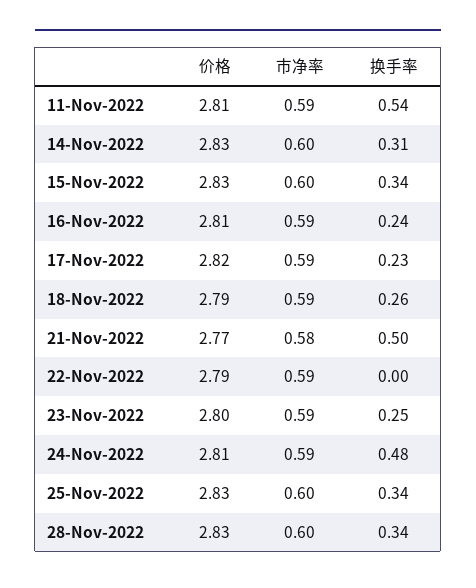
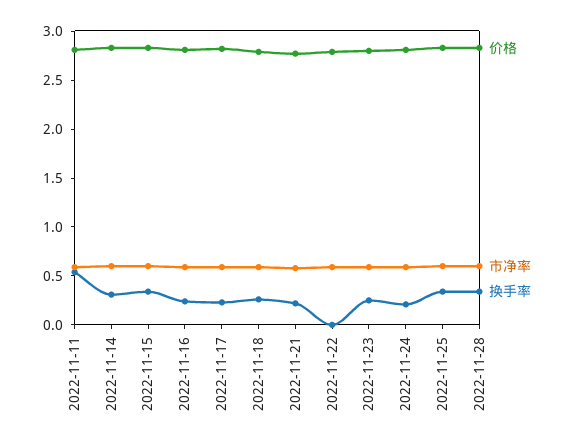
  {
    "价格": {
      "11-Nov-2022": 2.81,
      "14-Nov-2022": 2.83,
      "15-Nov-2022": 2.83,
      "16-Nov-2022": 2.81,
      "17-Nov-2022": 2.82,
      "18-Nov-2022": 2.79,
      "21-Nov-2022": 2.77,
      "22-Nov-2022": 2.79,
      "23-Nov-2022": 2.8,
      "24-Nov-2022": 2.81,
      "25-Nov-2022": 2.83,
      "28-Nov-2022": 2.83
    },
    "市净率": {
      "11-Nov-2022": 0.59,
      "14-Nov-2022": 0.6,
      "15-Nov-2022": 0.6,
      "16-Nov-2022": 0.59,
      "17-Nov-2022": 0.59,
      "18-Nov-2022": 0.59,
      "21-Nov-2022": 0.58,
      "22-Nov-2022": 0.59,
      "23-Nov-2022": 0.59,
      "24-Nov-2022": 0.59,
      "25-Nov-2022": 0.6,
      "28-Nov-2022": 0.6
    },
    "换手率": {
      "11-Nov-2022": 0.54,
      "14-Nov-2022": 0.31,
      "15-Nov-2022": 0.34,
      "16-Nov-2022": 0.24,
      "17-Nov-2022": 0.23,
      "18-Nov-2022": 0.26,
-     "21-Nov-2022": 0.5,
+     "21-Nov-2022": 0.2,
      "22-Nov-2022": 0,
      "23-Nov-2022": 0.25,
-     "24-Nov-2022": 0.48,
+     "24-Nov-2022": 0.2,
      "25-Nov-2022": 0.34,
      "28-Nov-2022": 0.34
    }
  }

